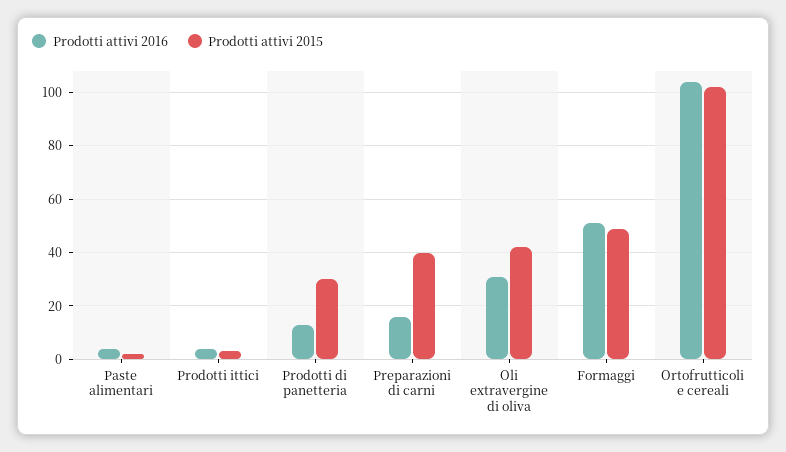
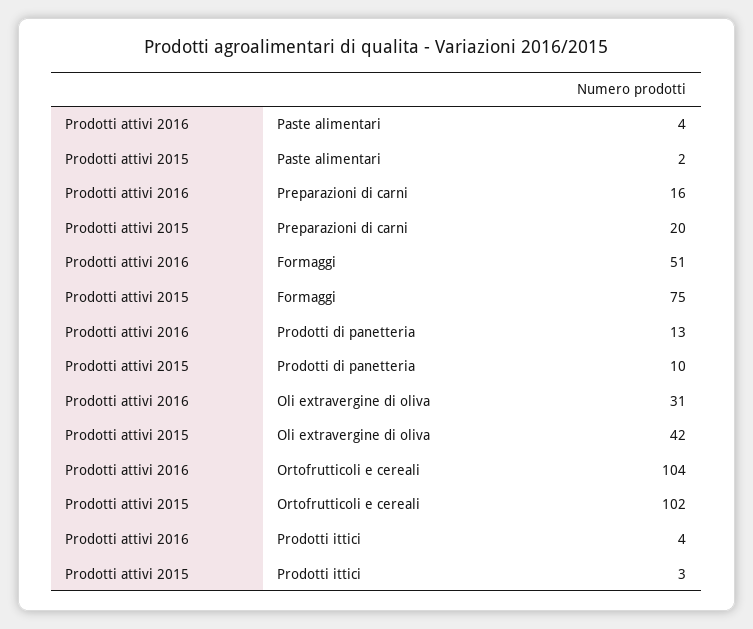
  {
    "Prodotti attivi 2016": {
      "Paste alimentari": 4,
      "Prodotti ittici": 4,
      "Prodotti di panetteria": 13,
      "Preparazioni di carni": 16,
      "Oli extravergine di oliva": 31,
      "Formaggi": 51,
      "Ortofrutticoli e cereali": 104
    },
    "Prodotti attivi 2015": {
      "Paste alimentari": 2,
      "Prodotti ittici": 3,
-     "Prodotti di panetteria": 30,
+     "Prodotti di panetteria": 10,
-     "Preparazioni di carni": 40,
+     "Preparazioni di carni": 20,
      "Oli extravergine di oliva": 42,
-     "Formaggi": 50,
+     "Formaggi": 75,
      "Ortofrutticoli e cereali": 102
    }
  }

